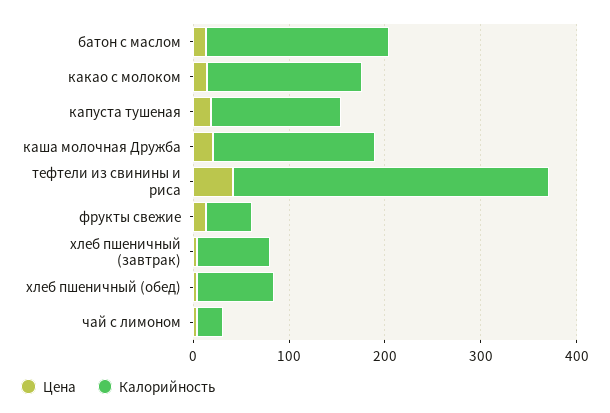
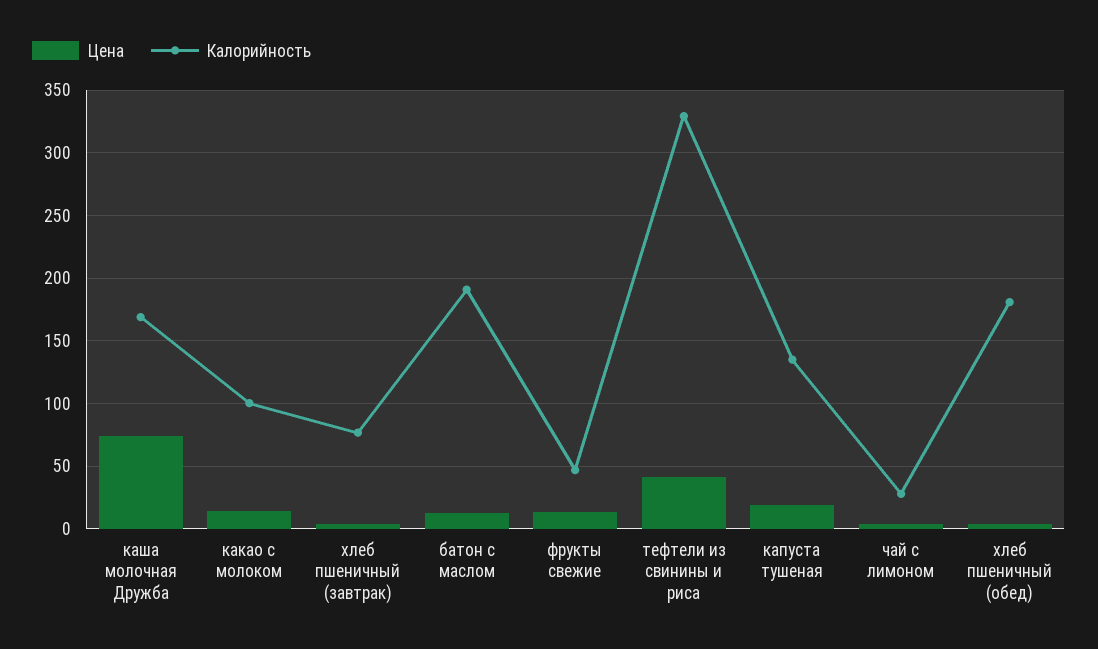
  {
    "Цена": {
      "батон с маслом": 15,
      "какао с молоком": 15,
      "капуста тушеная": 20,
-     "каша молочная Дружба": 20,
+     "каша молочная Дружба": 75,
      "тефтели из свинины и риса": 40,
      "фрукты свежие": 15,
      "хлеб пшеничный (завтрак)": 5,
      "хлеб пшеничный (обед)": 5,
      "чай с лимоном": 5
    },
    "Калорийность": {
      "батон с маслом": 190,
-     "какао с молоком": 160,
+     "какао с молоком": 100,
      "капуста тушеная": 135,
      "каша молочная Дружба": 170,
      "тефтели из свинины и риса": 330,
      "фрукты свежие": 45,
      "хлеб пшеничный (завтрак)": 75,
-     "хлеб пшеничный (обед)": 80,
+     "хлеб пшеничный (обед)": 180,
      "чай с лимоном": 30
    }
  }

